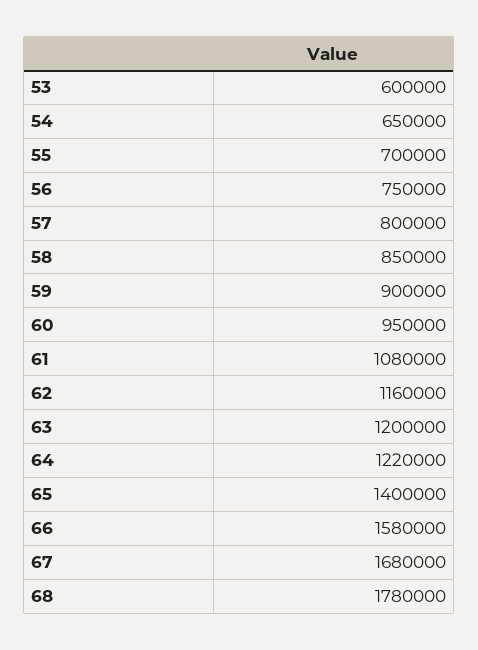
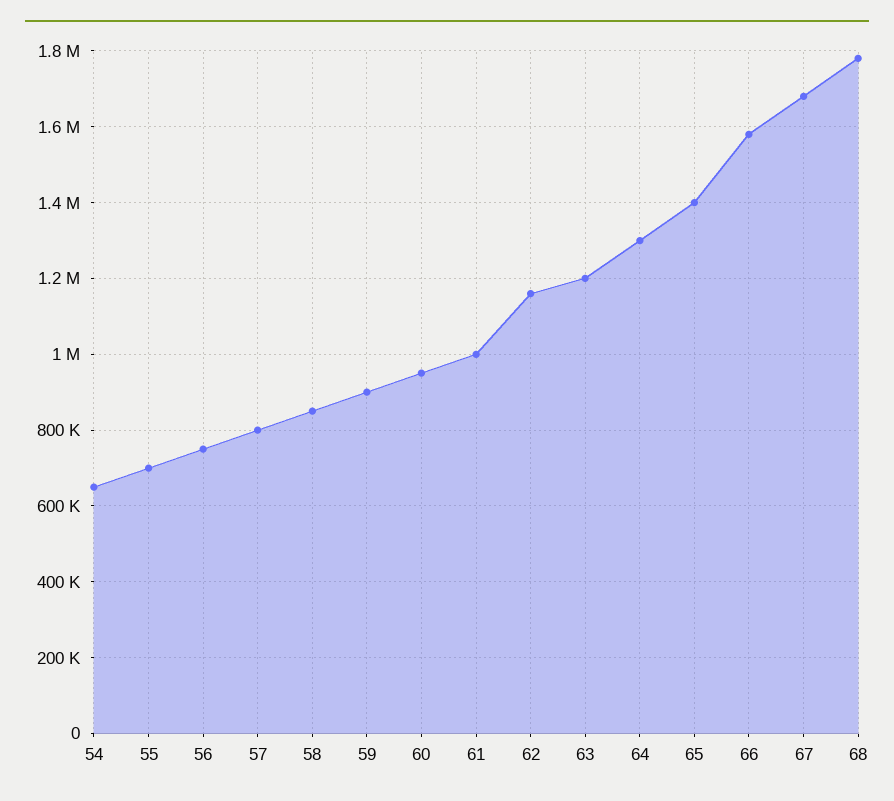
  {
-   "53": 600000,
    "54": 650000,
    "55": 700000,
    "56": 750000,
    "57": 800000,
    "58": 850000,
    "59": 900000,
    "60": 950000,
-   "61": 1080000,
+   "61": 1000000,
    "62": 1160000,
    "63": 1200000,
-   "64": 1220000,
+   "64": 1300000,
    "65": 1400000,
    "66": 1580000,
    "67": 1680000,
    "68": 1780000
  }

